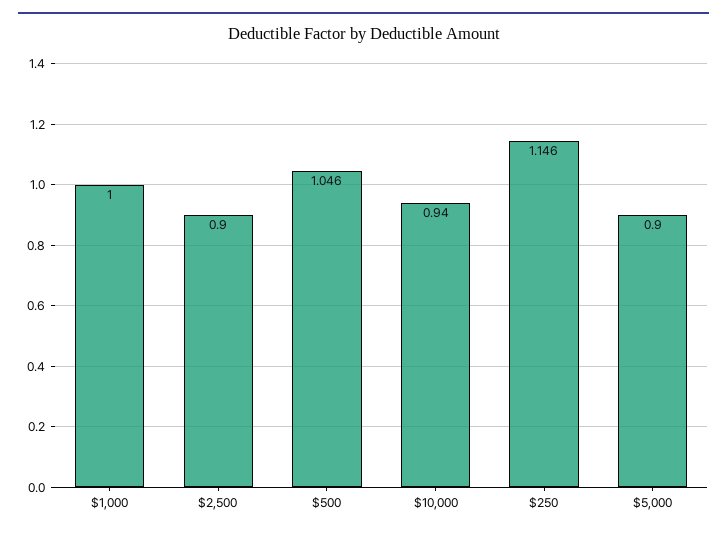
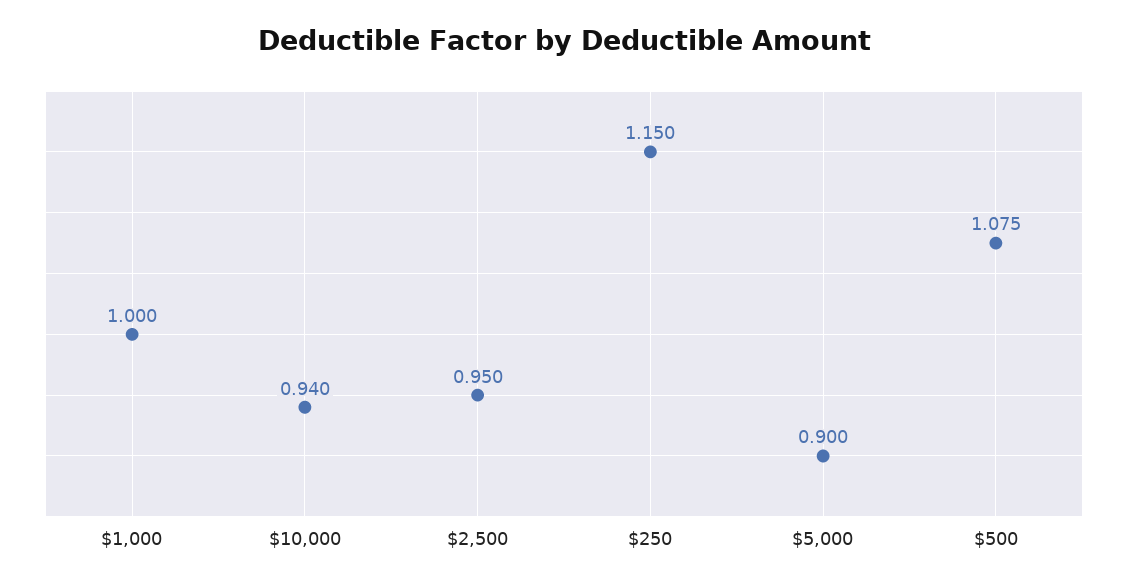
  {
    "$1,000": 1,
-   "$2,500": 0.9,
+   "$2,500": 0.95,
-   "$500": 1.046,
+   "$500": 1.075,
    "$10,000": 0.94,
-   "$250": 1.146,
+   "$250": 1.15,
    "$5,000": 0.9
  }

